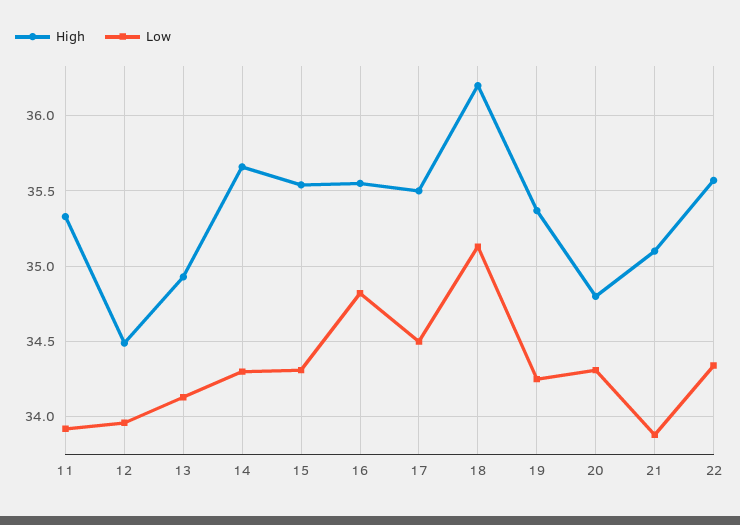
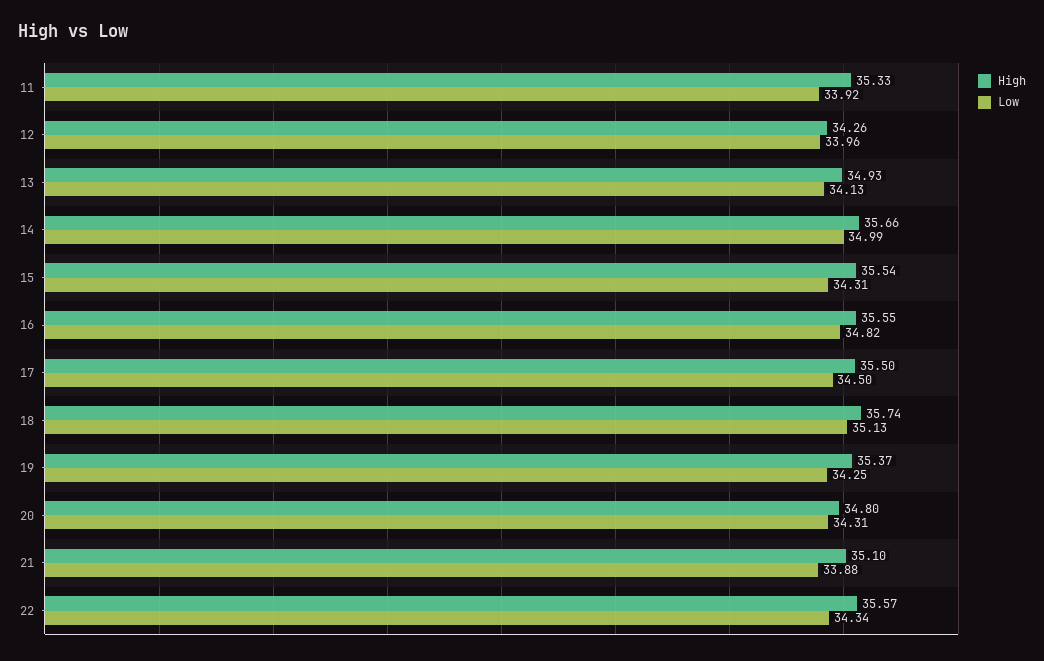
  {
    "High": {
      "11": 35.33,
-     "12": 34.5,
+     "12": 34.26,
      "13": 34.93,
      "14": 35.66,
      "15": 35.54,
      "16": 35.55,
      "17": 35.5,
-     "18": 36.2,
+     "18": 35.74,
      "19": 35.37,
      "20": 34.8,
      "21": 35.1,
      "22": 35.57
    },
    "Low": {
      "11": 33.92,
      "12": 33.96,
      "13": 34.13,
-     "14": 34.3,
+     "14": 34.99,
      "15": 34.31,
      "16": 34.82,
      "17": 34.5,
      "18": 35.13,
      "19": 34.25,
      "20": 34.31,
      "21": 33.88,
      "22": 34.34
    }
  }

